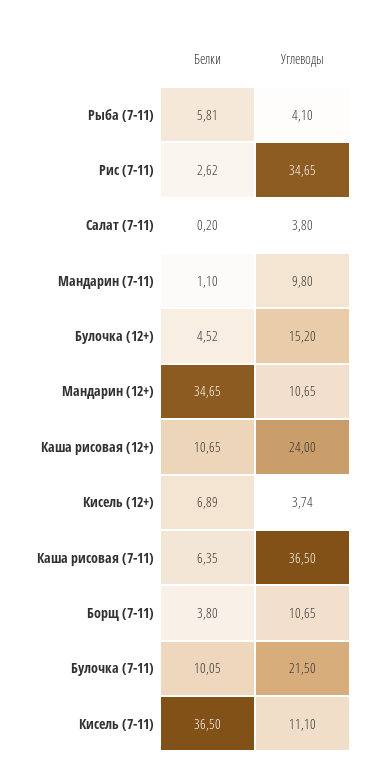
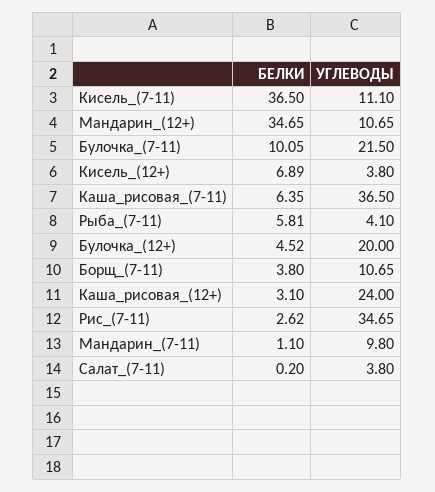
  {
    "Белки": {
      "Рыба (7-11)": 5.81,
      "Рис (7-11)": 2.62,
      "Салат (7-11)": 0.2,
      "Мандарин (7-11)": 1.1,
      "Булочка (12+)": 4.52,
      "Мандарин (12+)": 34.65,
-     "Каша рисовая (12+)": 10.65,
+     "Каша рисовая (12+)": 3.1,
      "Кисель (12+)": 6.89,
      "Каша рисовая (7-11)": 6.35,
      "Борщ (7-11)": 3.8,
      "Булочка (7-11)": 10.05,
      "Кисель (7-11)": 36.5
    },
    "Углеводы": {
      "Рыба (7-11)": 4.1,
      "Рис (7-11)": 34.65,
      "Салат (7-11)": 3.8,
      "Мандарин (7-11)": 9.8,
-     "Булочка (12+)": 15.2,
+     "Булочка (12+)": 20,
      "Мандарин (12+)": 10.65,
      "Каша рисовая (12+)": 24,
-     "Кисель (12+)": 3.74,
+     "Кисель (12+)": 3.8,
      "Каша рисовая (7-11)": 36.5,
      "Борщ (7-11)": 10.65,
      "Булочка (7-11)": 21.5,
      "Кисель (7-11)": 11.1
    }
  }

